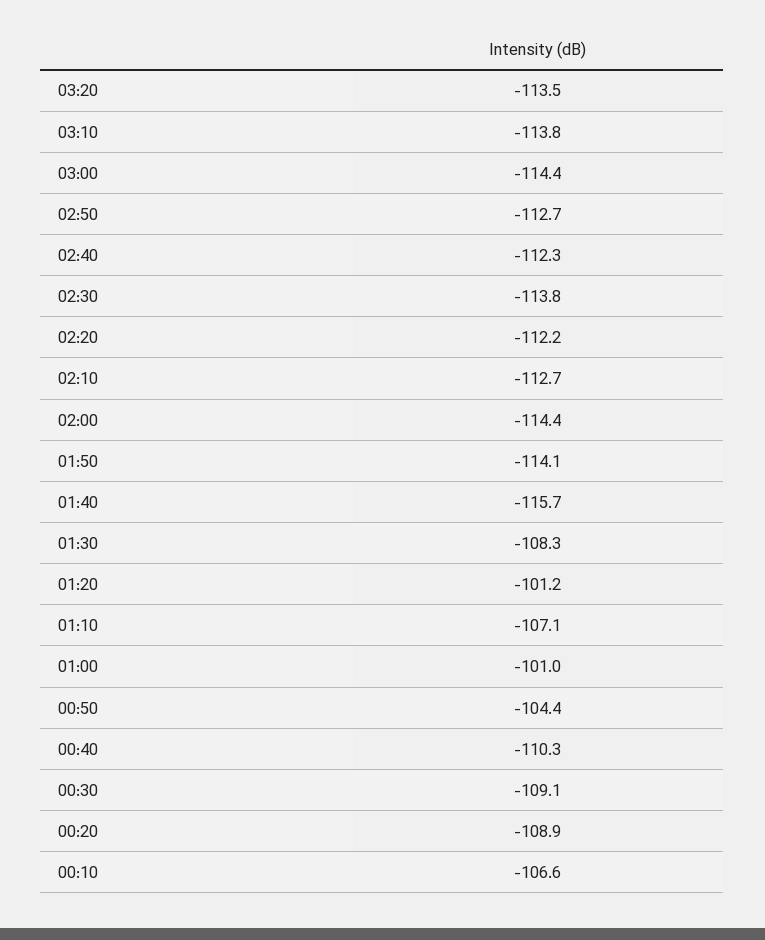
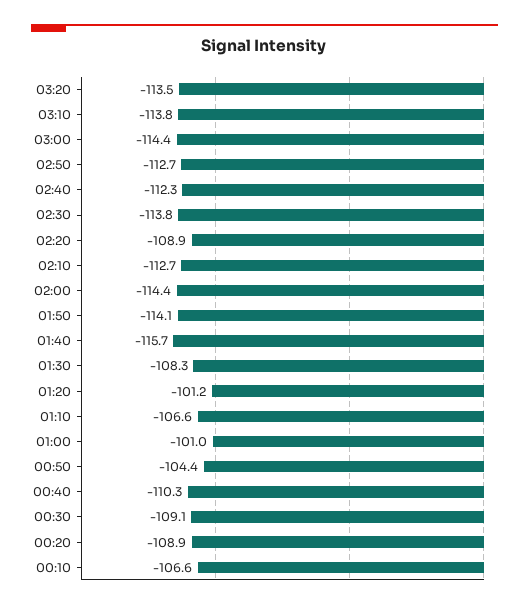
  {
    "03:20": -113.5,
    "03:10": -113.8,
    "03:00": -114.4,
    "02:50": -112.7,
    "02:40": -112.3,
    "02:30": -113.8,
-   "02:20": -112.2,
+   "02:20": -108.9,
    "02:10": -112.7,
    "02:00": -114.4,
    "01:50": -114.1,
    "01:40": -115.7,
    "01:30": -108.3,
    "01:20": -101.2,
-   "01:10": -107.1,
+   "01:10": -106.6,
    "01:00": -101,
    "00:50": -104.4,
    "00:40": -110.3,
    "00:30": -109.1,
    "00:20": -108.9,
    "00:10": -106.6
  }

